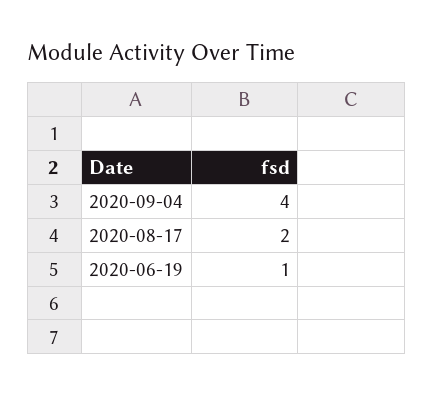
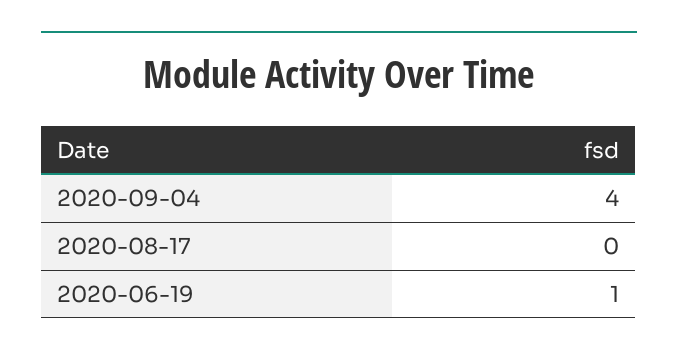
  {
    "2020-09-04": 4,
-   "2020-08-17": 2,
+   "2020-08-17": 0,
    "2020-06-19": 1
  }

